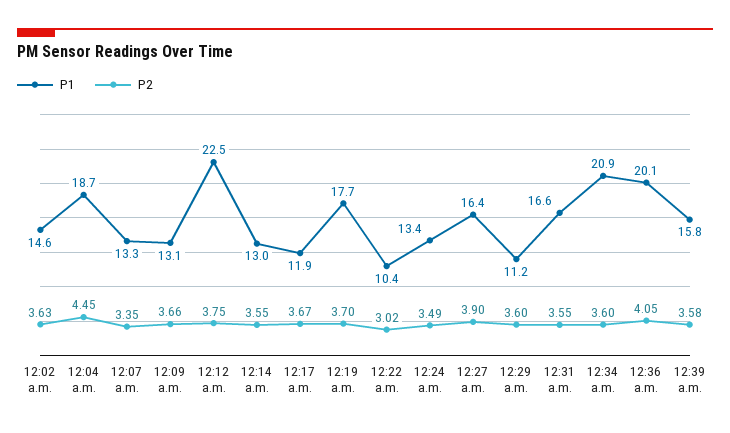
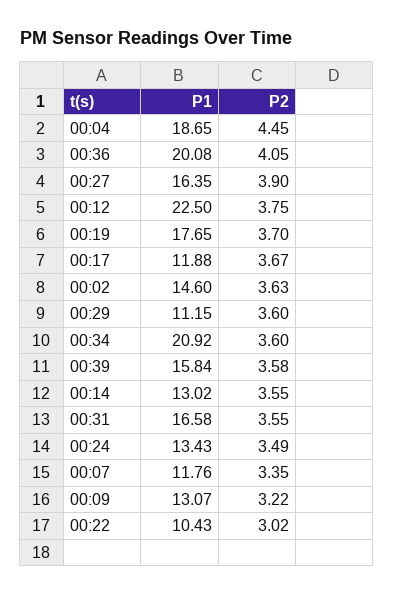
  {
    "P1": {
      "12:02 a.m.": 14.6,
      "12:04 a.m.": 18.65,
-     "12:07 a.m.": 13.3,
+     "12:07 a.m.": 11.76,
      "12:09 a.m.": 13.07,
      "12:12 a.m.": 22.5,
      "12:14 a.m.": 13.02,
      "12:17 a.m.": 11.88,
      "12:19 a.m.": 17.65,
      "12:22 a.m.": 10.43,
      "12:24 a.m.": 13.43,
      "12:27 a.m.": 16.35,
      "12:29 a.m.": 11.15,
      "12:31 a.m.": 16.58,
      "12:34 a.m.": 20.92,
      "12:36 a.m.": 20.08,
      "12:39 a.m.": 15.84
    },
    "P2": {
      "12:02 a.m.": 3.63,
      "12:04 a.m.": 4.45,
      "12:07 a.m.": 3.35,
-     "12:09 a.m.": 3.66,
+     "12:09 a.m.": 3.22,
      "12:12 a.m.": 3.75,
      "12:14 a.m.": 3.55,
      "12:17 a.m.": 3.67,
      "12:19 a.m.": 3.7,
      "12:22 a.m.": 3.02,
      "12:24 a.m.": 3.49,
      "12:27 a.m.": 3.9,
      "12:29 a.m.": 3.6,
      "12:31 a.m.": 3.55,
      "12:34 a.m.": 3.6,
      "12:36 a.m.": 4.05,
      "12:39 a.m.": 3.58
    }
  }

